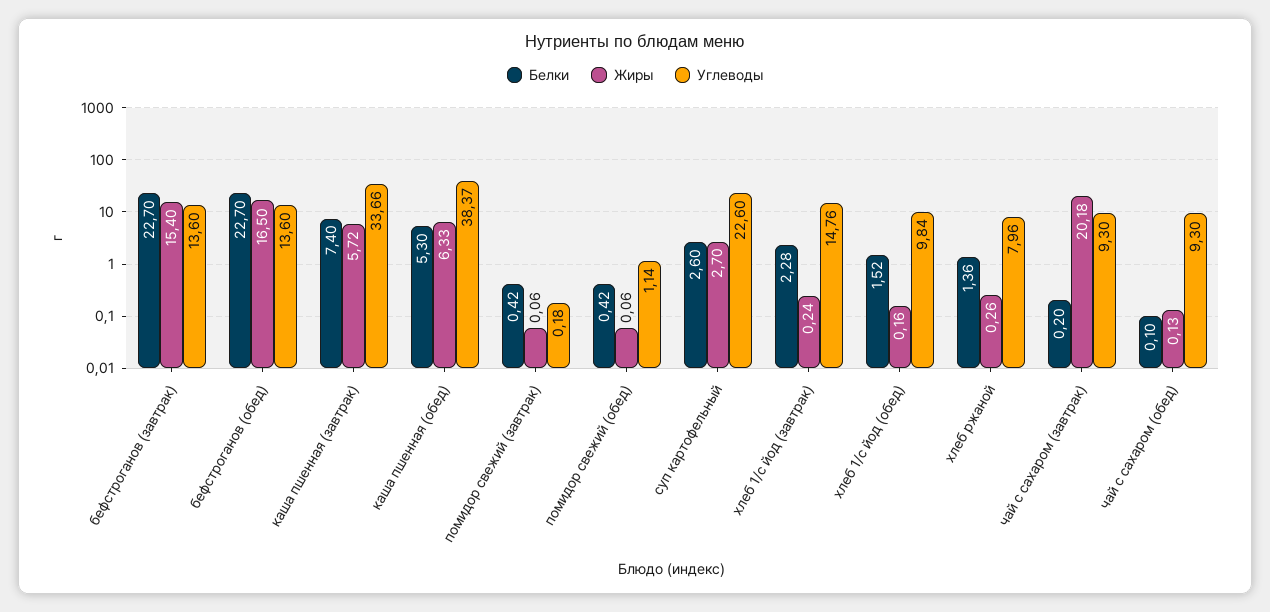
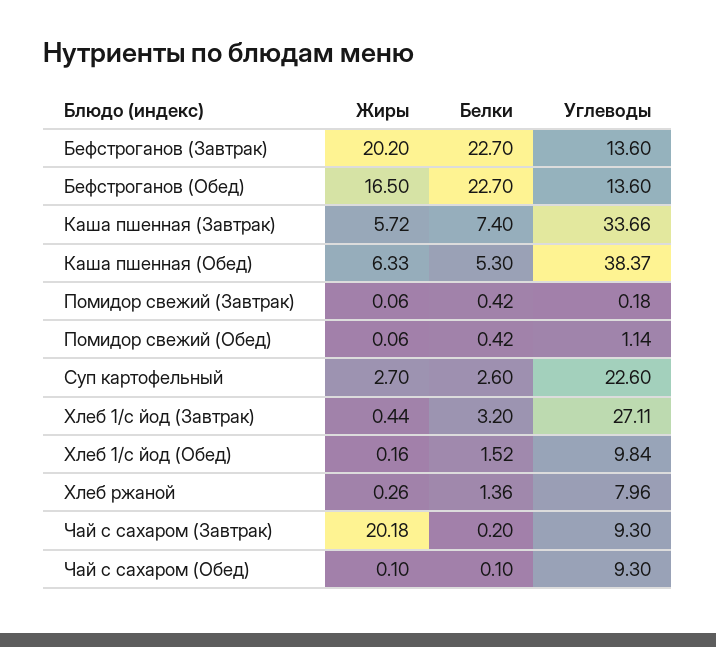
  {
    "Белки": {
      "бефстроганов (завтрак)": 22.7,
      "бефстроганов (обед)": 22.7,
      "каша пшенная (завтрак)": 7.4,
      "каша пшенная (обед)": 5.3,
      "помидор свежий (завтрак)": 0.42,
      "помидор свежий (обед)": 0.42,
      "суп картофельный": 2.6,
-     "хлеб 1/с йод (завтрак)": 2.28,
+     "хлеб 1/с йод (завтрак)": 3.2,
      "хлеб 1/с йод (обед)": 1.52,
      "хлеб ржаной": 1.36,
      "чай с сахаром (завтрак)": 0.2,
      "чай с сахаром (обед)": 0.1
    },
    "Жиры": {
-     "бефстроганов (завтрак)": 15.4,
+     "бефстроганов (завтрак)": 20.2,
      "бефстроганов (обед)": 16.5,
      "каша пшенная (завтрак)": 5.72,
      "каша пшенная (обед)": 6.33,
      "помидор свежий (завтрак)": 0.06,
      "помидор свежий (обед)": 0.06,
      "суп картофельный": 2.7,
-     "хлеб 1/с йод (завтрак)": 0.24,
+     "хлеб 1/с йод (завтрак)": 0.44,
      "хлеб 1/с йод (обед)": 0.16,
      "хлеб ржаной": 0.26,
      "чай с сахаром (завтрак)": 20.18,
-     "чай с сахаром (обед)": 0.13
+     "чай с сахаром (обед)": 0.1
    },
    "Углеводы": {
      "бефстроганов (завтрак)": 13.6,
      "бефстроганов (обед)": 13.6,
      "каша пшенная (завтрак)": 33.66,
      "каша пшенная (обед)": 38.37,
      "помидор свежий (завтрак)": 0.18,
      "помидор свежий (обед)": 1.14,
      "суп картофельный": 22.6,
-     "хлеб 1/с йод (завтрак)": 14.76,
+     "хлеб 1/с йод (завтрак)": 27.11,
      "хлеб 1/с йод (обед)": 9.84,
      "хлеб ржаной": 7.96,
      "чай с сахаром (завтрак)": 9.3,
      "чай с сахаром (обед)": 9.3
    }
  }

